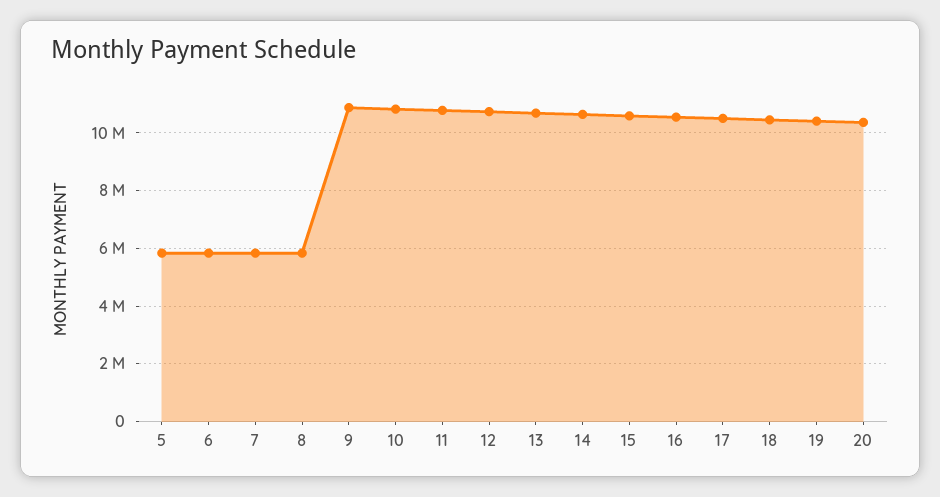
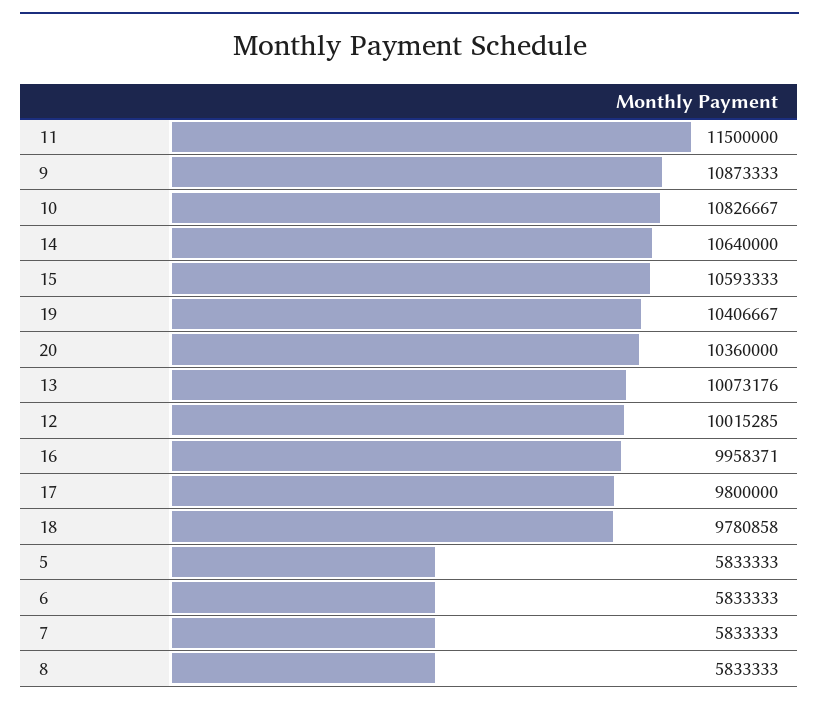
  {
    "5": 5833333,
    "6": 5833333,
    "7": 5833333,
    "8": 5833333,
    "9": 10873333,
    "10": 10826667,
-   "11": 10750000,
+   "11": 11500000,
-   "12": 10750000,
+   "12": 10015285,
-   "13": 10750000,
+   "13": 10073176,
    "14": 10640000,
    "15": 10593333,
-   "16": 10500000,
+   "16": 9958371,
-   "17": 10500000,
+   "17": 9800000,
-   "18": 10500000,
+   "18": 9780858,
    "19": 10406667,
    "20": 10360000
  }

